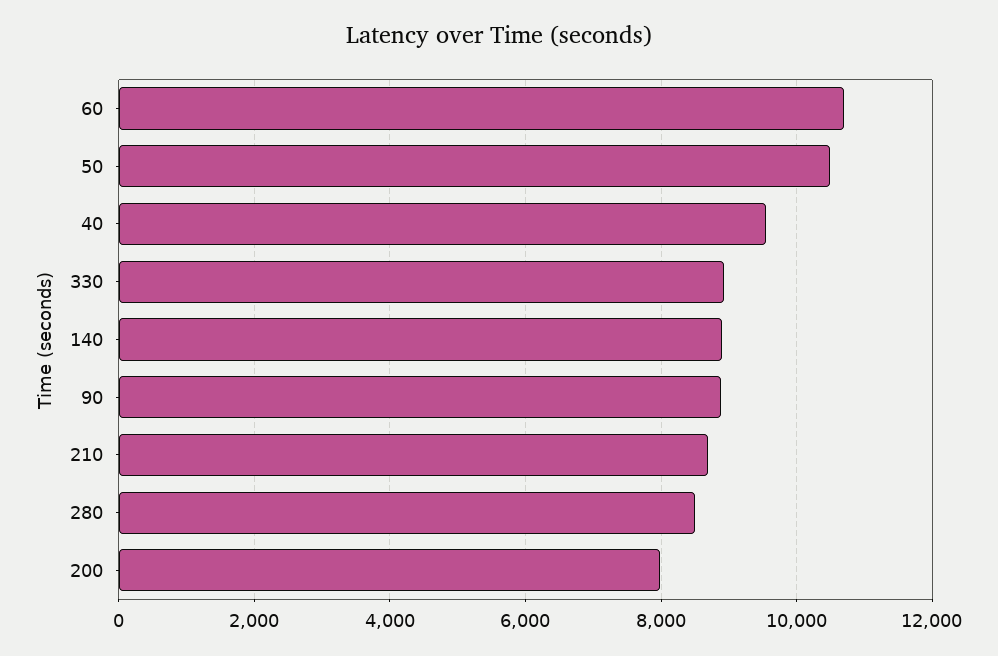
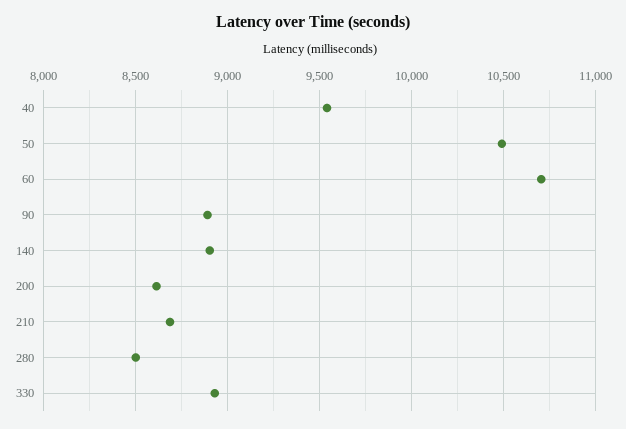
  {
    "60": 10700,
    "50": 10500,
    "40": 9550,
    "330": 8950,
    "140": 8900,
    "90": 8900,
    "210": 8700,
    "280": 8500,
-   "200": 8000
+   "200": 8600
  }

